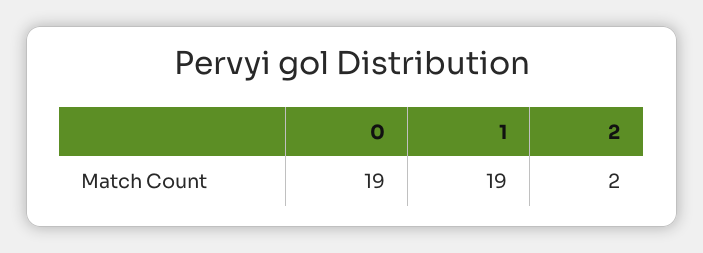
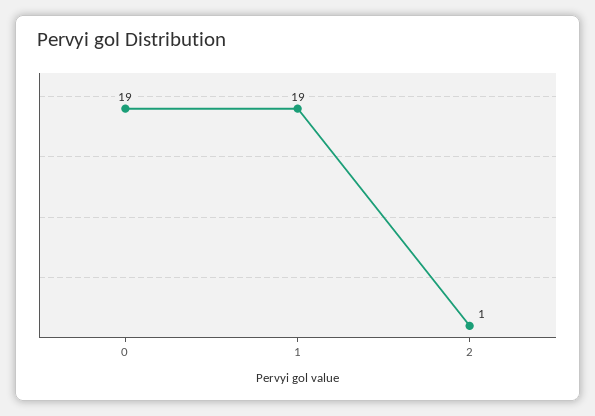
  {
    "0": 19,
    "1": 19,
-   "2": 2
+   "2": 1
  }

